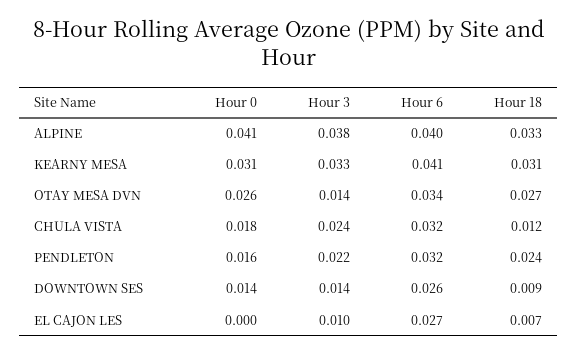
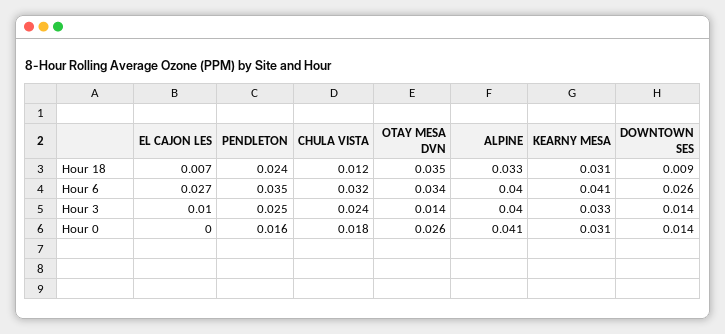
  {
    "Hour 0": {
      "ALPINE": 0.041,
      "KEARNY MESA": 0.031,
      "OTAY MESA DVN": 0.026,
      "CHULA VISTA": 0.018,
      "PENDLETON": 0.016,
      "DOWNTOWN SES": 0.014,
      "EL CAJON LES": 0
    },
    "Hour 3": {
-     "ALPINE": 0.038,
+     "ALPINE": 0.04,
      "KEARNY MESA": 0.033,
      "OTAY MESA DVN": 0.014,
      "CHULA VISTA": 0.024,
-     "PENDLETON": 0.022,
+     "PENDLETON": 0.025,
      "DOWNTOWN SES": 0.014,
      "EL CAJON LES": 0.01
    },
    "Hour 6": {
      "ALPINE": 0.04,
      "KEARNY MESA": 0.041,
      "OTAY MESA DVN": 0.034,
      "CHULA VISTA": 0.032,
-     "PENDLETON": 0.032,
+     "PENDLETON": 0.035,
      "DOWNTOWN SES": 0.026,
      "EL CAJON LES": 0.027
    },
    "Hour 18": {
      "ALPINE": 0.033,
      "KEARNY MESA": 0.031,
-     "OTAY MESA DVN": 0.027,
+     "OTAY MESA DVN": 0.035,
      "CHULA VISTA": 0.012,
      "PENDLETON": 0.024,
      "DOWNTOWN SES": 0.009,
      "EL CAJON LES": 0.007
    }
  }

